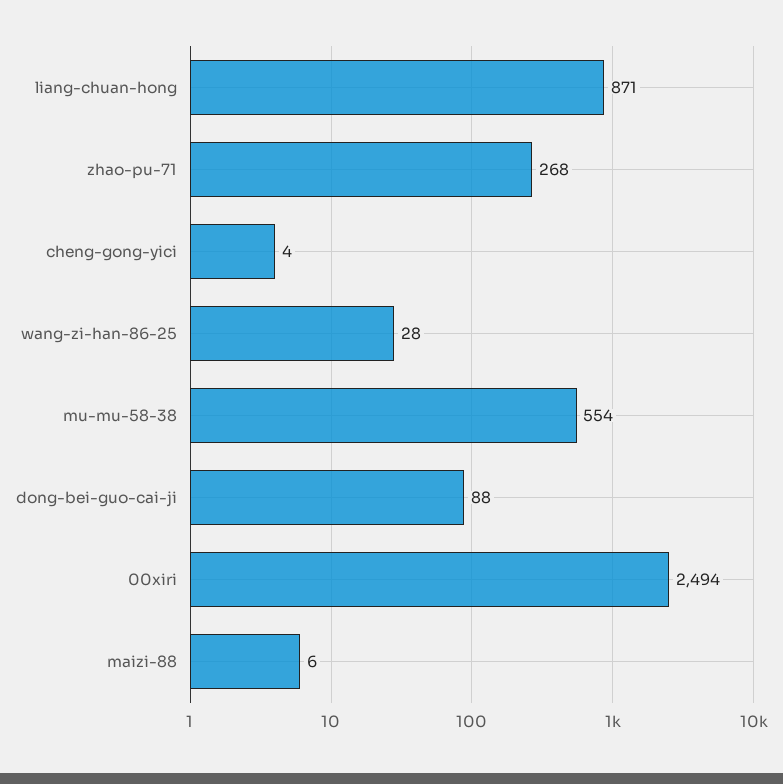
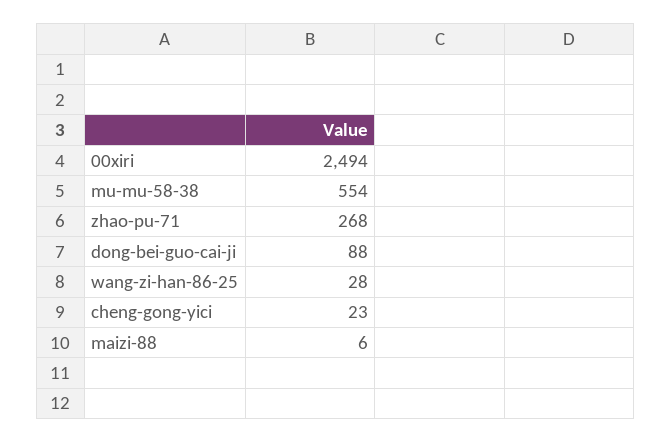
  {
-   "liang-chuan-hong": 871,
    "zhao-pu-71": 268,
-   "cheng-gong-yici": 4,
+   "cheng-gong-yici": 23,
    "wang-zi-han-86-25": 28,
    "mu-mu-58-38": 554,
    "dong-bei-guo-cai-ji": 88,
    "00xiri": 2494,
    "maizi-88": 6
  }

